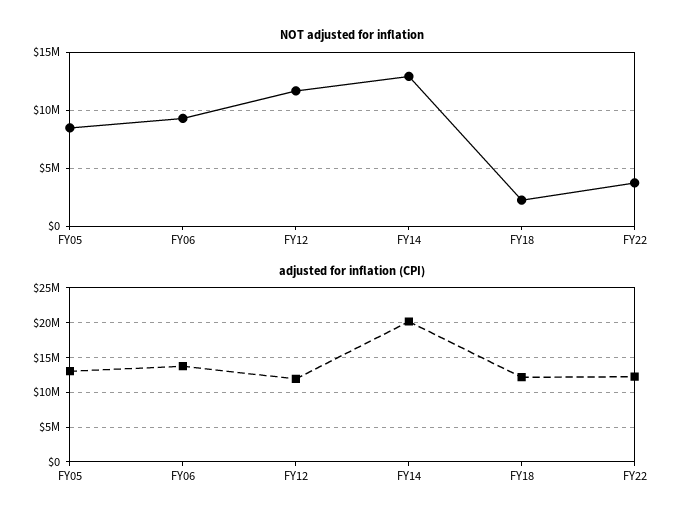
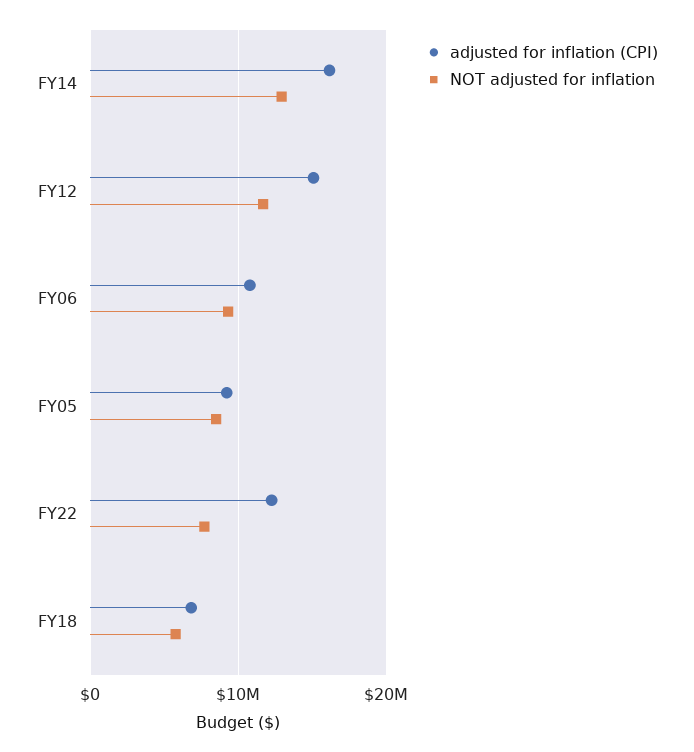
  {
    "NOT adjusted for inflation": {
      "FY05": 9000000,
      "FY06": 9000000,
      "FY12": 12000000,
      "FY14": 13000000,
-     "FY18": 2000000,
+     "FY18": 6000000,
-     "FY22": 4000000
+     "FY22": 8000000
    },
    "adjusted for inflation (CPI)": {
-     "FY05": 13000000,
+     "FY05": 9000000,
-     "FY06": 14000000,
+     "FY06": 11000000,
-     "FY12": 12000000,
+     "FY12": 15000000,
-     "FY14": 20000000,
+     "FY14": 16000000,
-     "FY18": 12000000,
+     "FY18": 7000000,
      "FY22": 12000000
    }
  }

